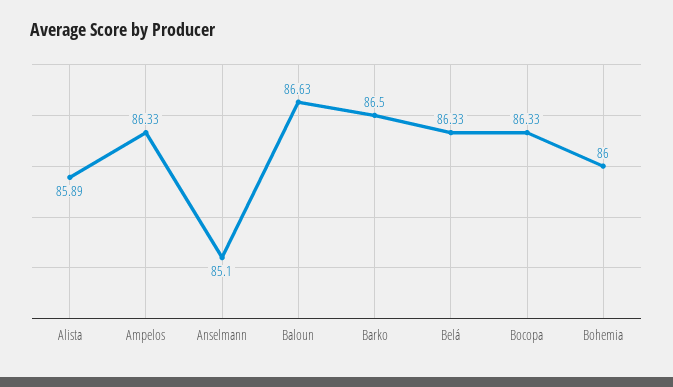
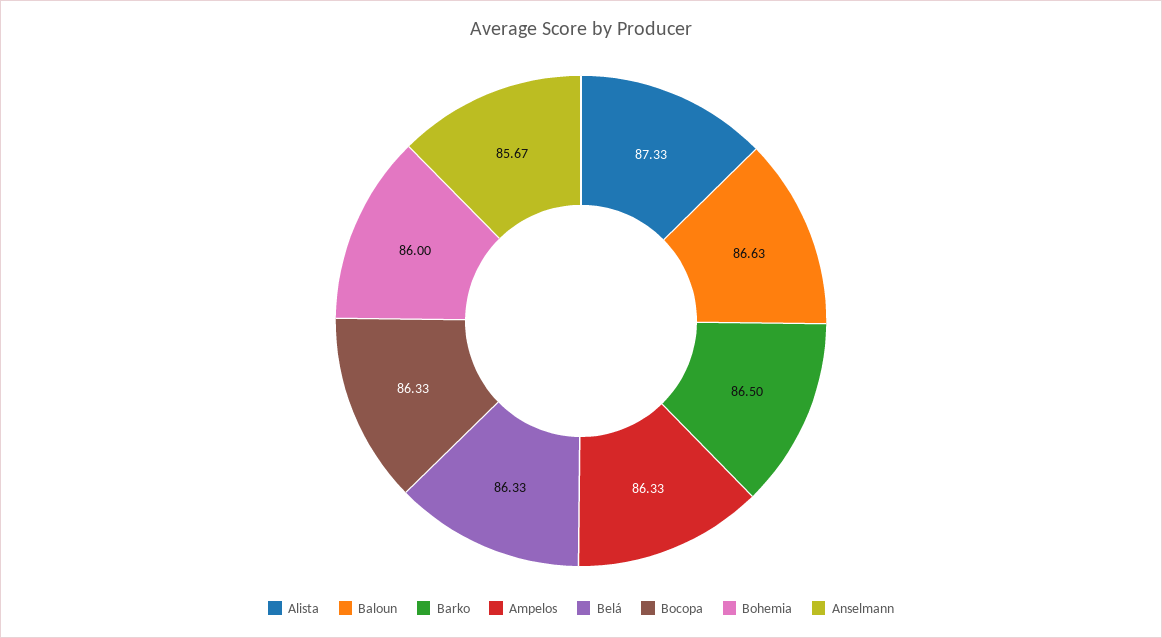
  {
-   "Alista": 85.89,
+   "Alista": 87.33,
    "Ampelos": 86.33,
-   "Anselmann": 85.1,
+   "Anselmann": 85.67,
    "Baloun": 86.63,
    "Barko": 86.5,
    "Belá": 86.33,
    "Bocopa": 86.33,
    "Bohemia": 86
  }

